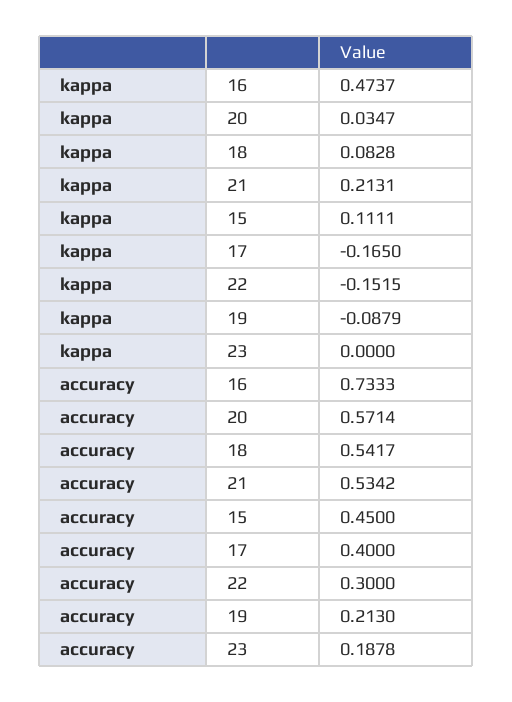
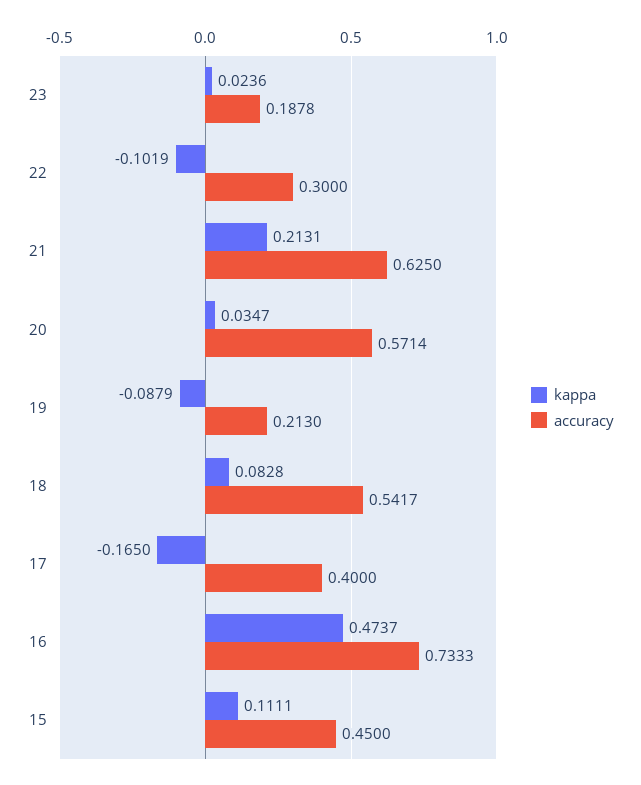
  {
    "kappa": {
      "16": 0.4737,
      "20": 0.0347,
      "18": 0.0828,
      "21": 0.2131,
      "15": 0.1111,
      "17": -0.165,
-     "22": -0.1515,
+     "22": -0.1019,
      "19": -0.0879,
-     "23": 0
+     "23": 0.0236
    },
    "accuracy": {
      "16": 0.7333,
      "20": 0.5714,
      "18": 0.5417,
-     "21": 0.5342,
+     "21": 0.625,
      "15": 0.45,
      "17": 0.4,
      "22": 0.3,
      "19": 0.213,
      "23": 0.1878
    }
  }

